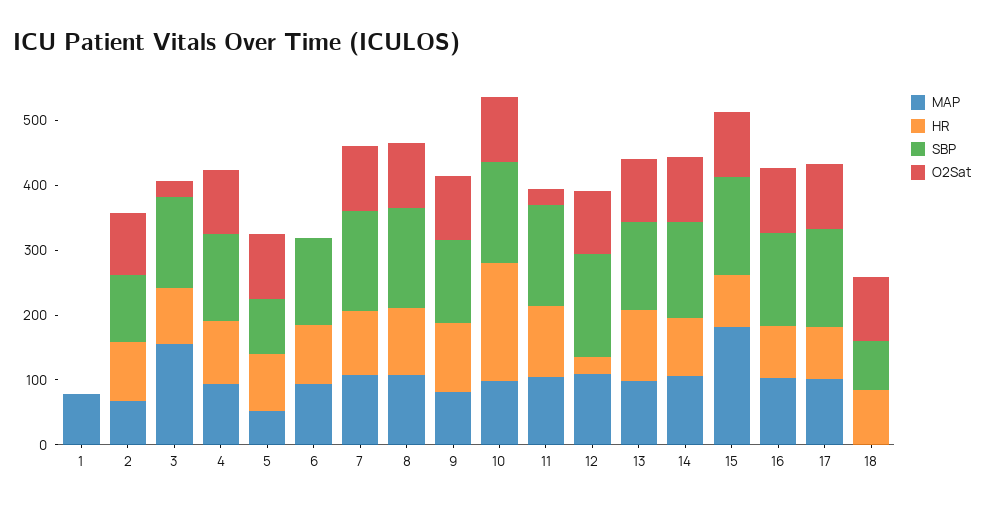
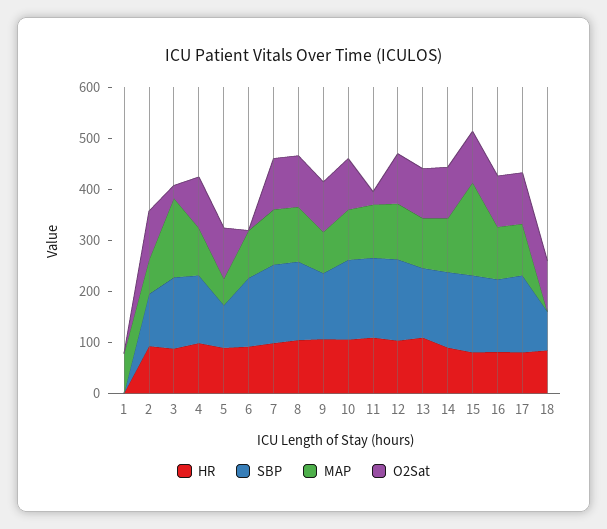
  {
    "MAP": {
      "1": 80,
      "2": 60,
      "3": 160,
      "4": 100,
      "5": 60,
      "6": 100,
      "7": 100,
      "8": 100,
      "9": 80,
      "10": 100,
      "11": 100,
      "12": 100,
      "13": 100,
      "14": 100,
      "15": 180,
      "16": 100,
      "17": 100,
      "18": 0
    },
    "HR": {
      "1": 0,
      "2": 100,
      "3": 80,
      "4": 100,
      "5": 80,
      "6": 100,
      "7": 100,
      "8": 100,
      "9": 100,
-     "10": 180,
+     "10": 100,
      "11": 100,
-     "12": 20,
+     "12": 100,
      "13": 100,
      "14": 80,
      "15": 80,
      "16": 80,
      "17": 80,
      "18": 80
    },
    "SBP": {
      "1": 0,
      "2": 100,
      "3": 140,
      "4": 140,
      "5": 80,
      "6": 140,
      "7": 160,
      "8": 160,
      "9": 120,
      "10": 160,
      "11": 160,
      "12": 160,
      "13": 140,
      "14": 140,
      "15": 160,
      "16": 140,
      "17": 160,
      "18": 80
    },
    "O2Sat": {
      "1": 0,
      "2": 100,
      "3": 20,
      "4": 100,
      "5": 100,
      "6": 0,
      "7": 100,
      "8": 100,
      "9": 100,
      "10": 100,
      "11": 20,
      "12": 100,
      "13": 100,
      "14": 100,
      "15": 100,
      "16": 100,
      "17": 100,
      "18": 100
    }
  }

